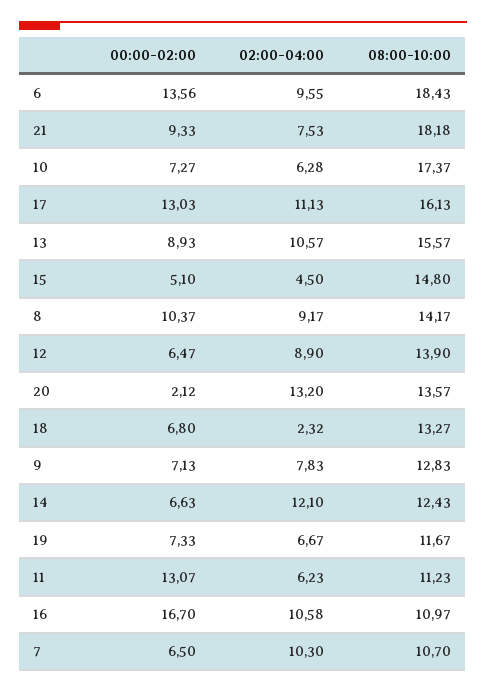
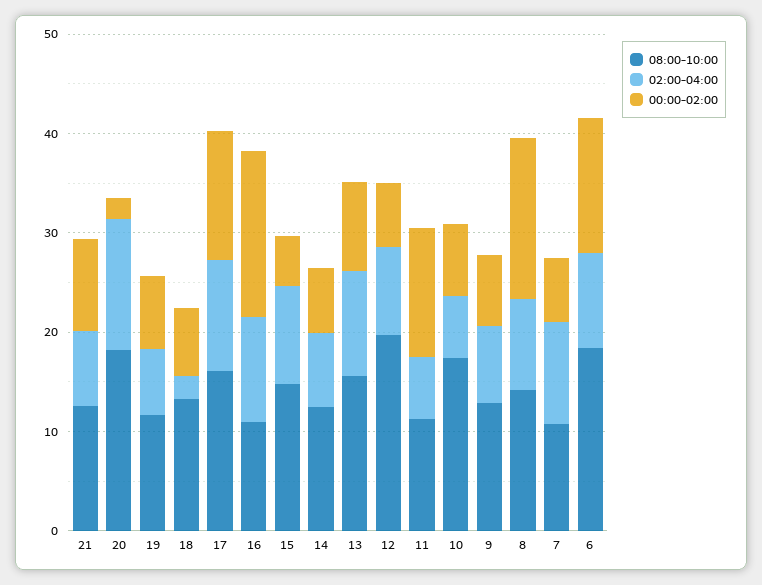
  {
    "00:00-02:00": {
      "6": 13.56,
      "21": 9.33,
      "10": 7.27,
      "17": 13.03,
      "13": 8.93,
      "15": 5.1,
-     "8": 10.37,
+     "8": 16,
      "12": 6.47,
      "20": 2.12,
      "18": 6.8,
      "9": 7.13,
      "14": 6.63,
      "19": 7.33,
      "11": 13.07,
      "16": 16.7,
      "7": 6.5
    },
    "02:00-04:00": {
      "6": 9.55,
      "21": 7.53,
      "10": 6.28,
      "17": 11.13,
      "13": 10.57,
-     "15": 4.5,
+     "15": 10,
      "8": 9.17,
      "12": 8.9,
      "20": 13.2,
      "18": 2.32,
      "9": 7.83,
-     "14": 12.1,
+     "14": 8,
      "19": 6.67,
      "11": 6.23,
      "16": 10.58,
      "7": 10.3
    },
    "08:00-10:00": {
      "6": 18.43,
-     "21": 18.18,
+     "21": 12,
      "10": 17.37,
      "17": 16.13,
      "13": 15.57,
      "15": 14.8,
      "8": 14.17,
-     "12": 13.9,
+     "12": 20,
-     "20": 13.57,
+     "20": 18,
      "18": 13.27,
      "9": 12.83,
      "14": 12.43,
      "19": 11.67,
      "11": 11.23,
      "16": 10.97,
      "7": 10.7
    }
  }

